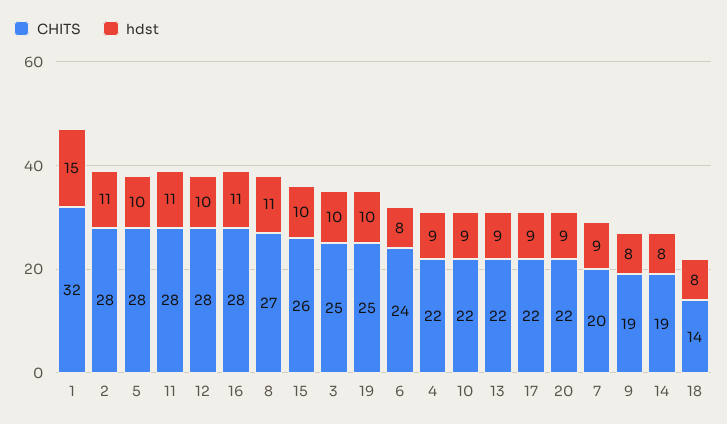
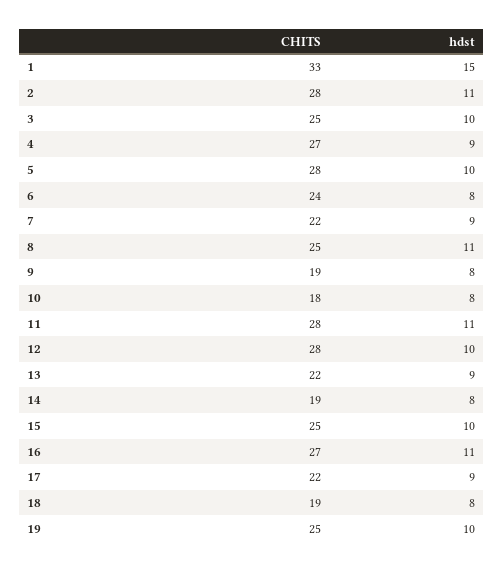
  {
    "CHITS": {
-     "1": 32,
+     "1": 33,
      "2": 28,
      "5": 28,
      "11": 28,
      "12": 28,
-     "16": 28,
+     "16": 27,
-     "8": 27,
+     "8": 25,
-     "15": 26,
+     "15": 25,
      "3": 25,
      "19": 25,
      "6": 24,
-     "4": 22,
+     "4": 27,
-     "10": 22,
+     "10": 18,
      "13": 22,
      "17": 22,
-     "20": 22,
-     "7": 20,
+     "7": 22,
      "9": 19,
      "14": 19,
-     "18": 14
+     "18": 19
    },
    "hdst": {
      "1": 15,
      "2": 11,
      "5": 10,
      "11": 11,
      "12": 10,
      "16": 11,
      "8": 11,
      "15": 10,
      "3": 10,
      "19": 10,
      "6": 8,
      "4": 9,
-     "10": 9,
+     "10": 8,
      "13": 9,
      "17": 9,
-     "20": 9,
      "7": 9,
      "9": 8,
      "14": 8,
      "18": 8
    }
  }

